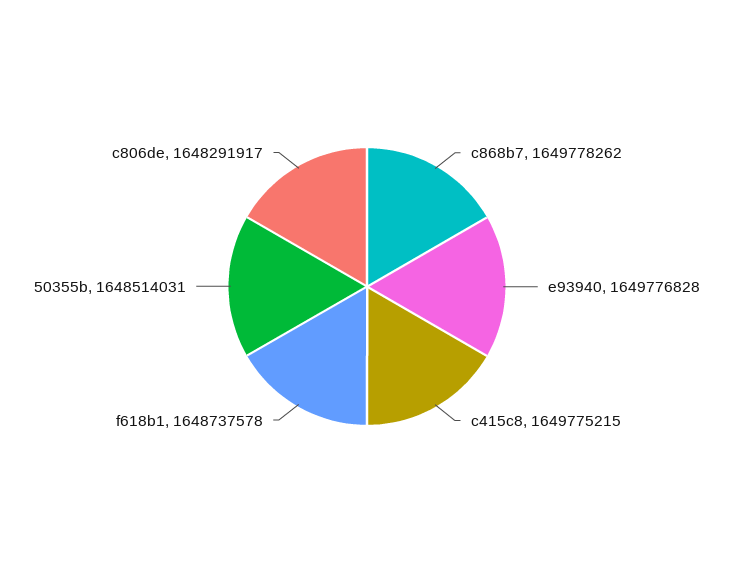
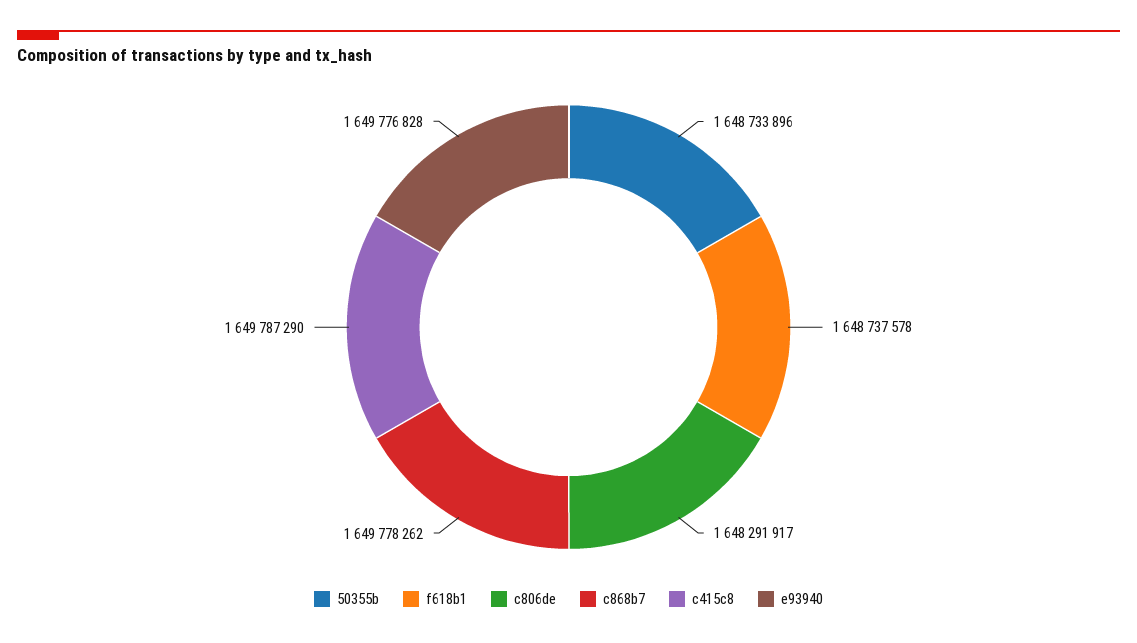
  {
    "c868b7": 1649778262,
    "e93940": 1649776828,
-   "c415c8": 1649775215,
+   "c415c8": 1649787290,
    "f618b1": 1648737578,
-   "50355b": 1648514031,
+   "50355b": 1648733896,
    "c806de": 1648291917
  }

